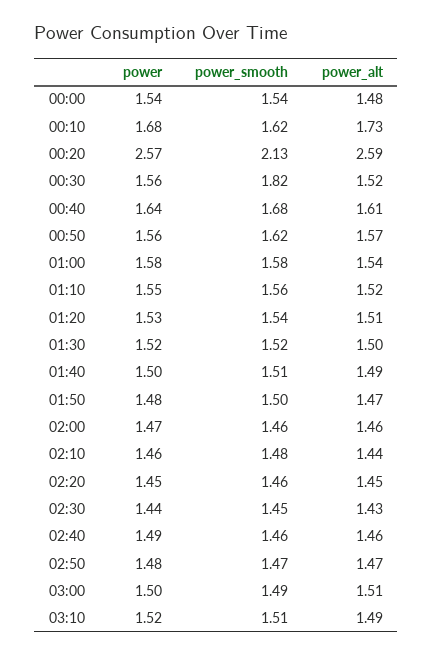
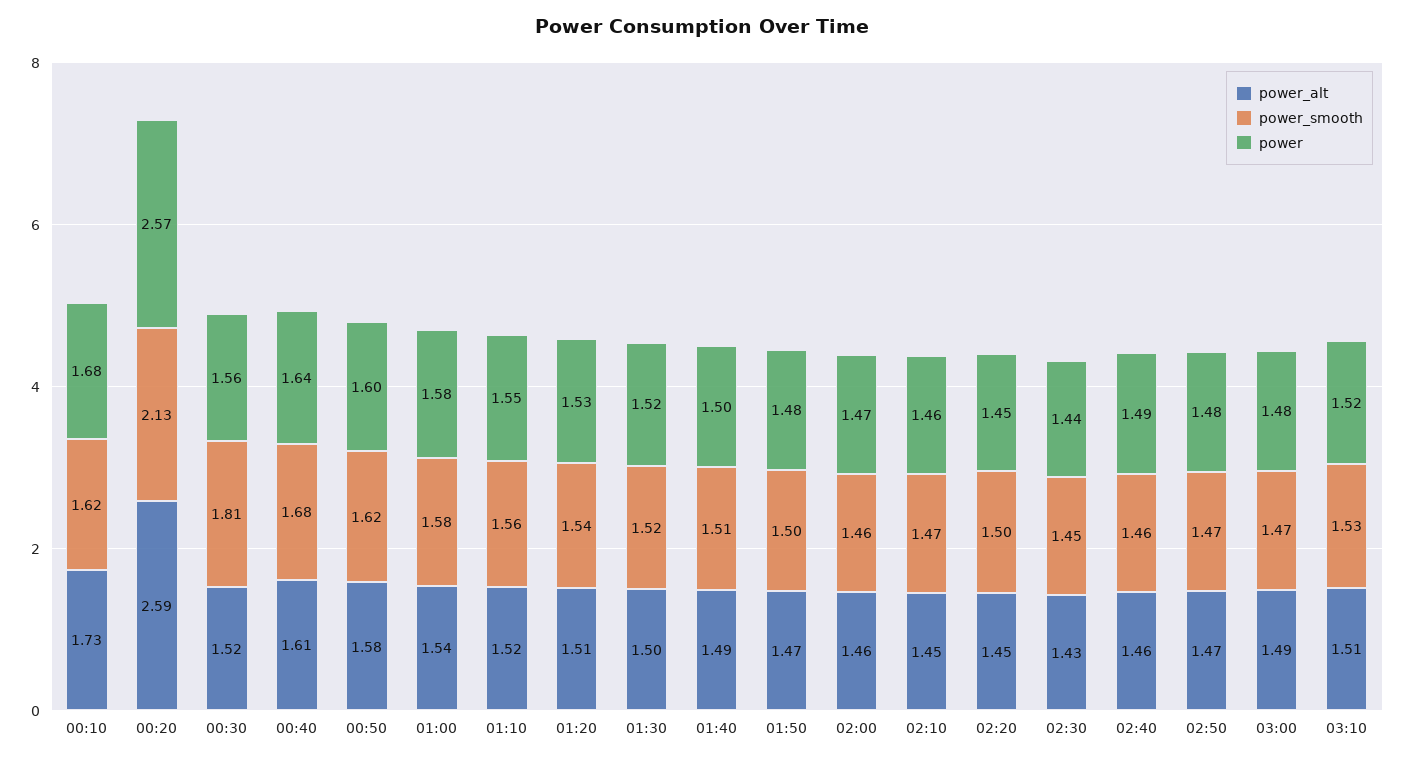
  {
    "power": {
-     "00:00": 1.54,
      "00:10": 1.68,
      "00:20": 2.57,
      "00:30": 1.56,
      "00:40": 1.64,
-     "00:50": 1.56,
+     "00:50": 1.6,
      "01:00": 1.58,
      "01:10": 1.55,
      "01:20": 1.53,
      "01:30": 1.52,
      "01:40": 1.5,
      "01:50": 1.48,
      "02:00": 1.47,
      "02:10": 1.46,
      "02:20": 1.45,
      "02:30": 1.44,
      "02:40": 1.49,
      "02:50": 1.48,
-     "03:00": 1.5,
+     "03:00": 1.48,
      "03:10": 1.52
    },
    "power_smooth": {
-     "00:00": 1.54,
      "00:10": 1.62,
      "00:20": 2.13,
-     "00:30": 1.82,
+     "00:30": 1.81,
      "00:40": 1.68,
      "00:50": 1.62,
      "01:00": 1.58,
      "01:10": 1.56,
      "01:20": 1.54,
      "01:30": 1.52,
      "01:40": 1.51,
      "01:50": 1.5,
      "02:00": 1.46,
-     "02:10": 1.48,
+     "02:10": 1.47,
-     "02:20": 1.46,
+     "02:20": 1.5,
      "02:30": 1.45,
      "02:40": 1.46,
      "02:50": 1.47,
-     "03:00": 1.49,
+     "03:00": 1.47,
-     "03:10": 1.51
+     "03:10": 1.53
    },
    "power_alt": {
-     "00:00": 1.48,
      "00:10": 1.73,
      "00:20": 2.59,
      "00:30": 1.52,
      "00:40": 1.61,
-     "00:50": 1.57,
+     "00:50": 1.58,
      "01:00": 1.54,
      "01:10": 1.52,
      "01:20": 1.51,
      "01:30": 1.5,
      "01:40": 1.49,
      "01:50": 1.47,
      "02:00": 1.46,
-     "02:10": 1.44,
+     "02:10": 1.45,
      "02:20": 1.45,
      "02:30": 1.43,
      "02:40": 1.46,
      "02:50": 1.47,
-     "03:00": 1.51,
+     "03:00": 1.49,
-     "03:10": 1.49
+     "03:10": 1.51
    }
  }

